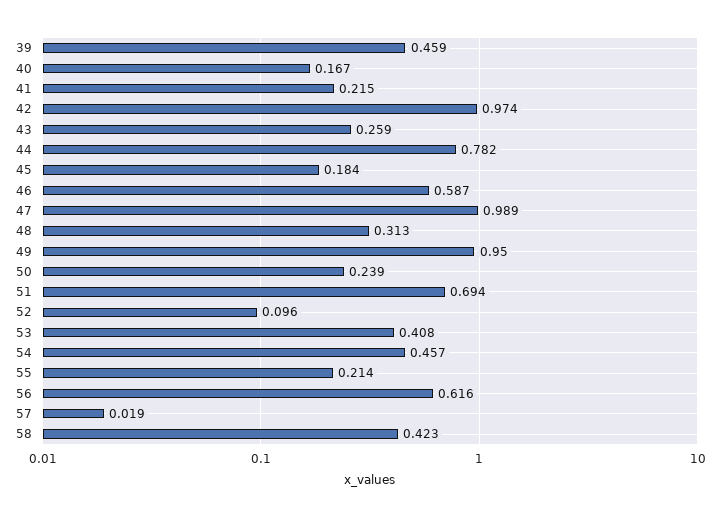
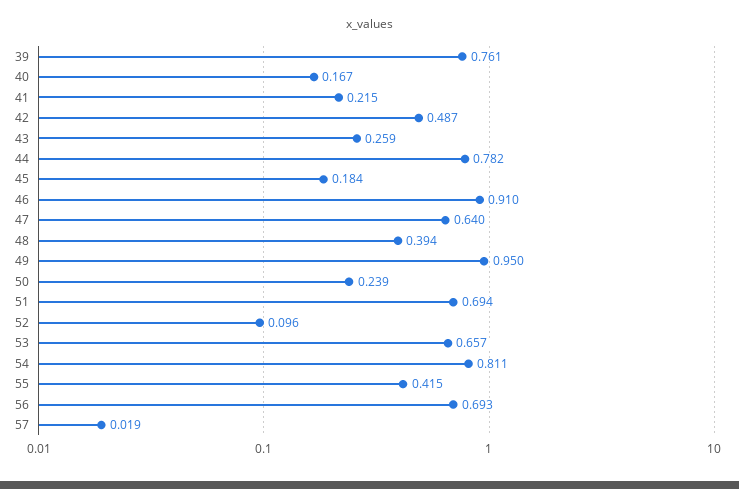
  {
-   "39": 0.459,
+   "39": 0.761,
    "40": 0.167,
    "41": 0.215,
-   "42": 0.974,
+   "42": 0.487,
    "43": 0.259,
    "44": 0.782,
    "45": 0.184,
-   "46": 0.587,
+   "46": 0.91,
-   "47": 0.989,
+   "47": 0.64,
-   "48": 0.313,
+   "48": 0.394,
    "49": 0.95,
    "50": 0.239,
    "51": 0.694,
    "52": 0.096,
-   "53": 0.408,
+   "53": 0.657,
-   "54": 0.457,
+   "54": 0.811,
-   "55": 0.214,
+   "55": 0.415,
-   "56": 0.616,
+   "56": 0.693,
-   "57": 0.019,
+   "57": 0.019
-   "58": 0.423
  }

